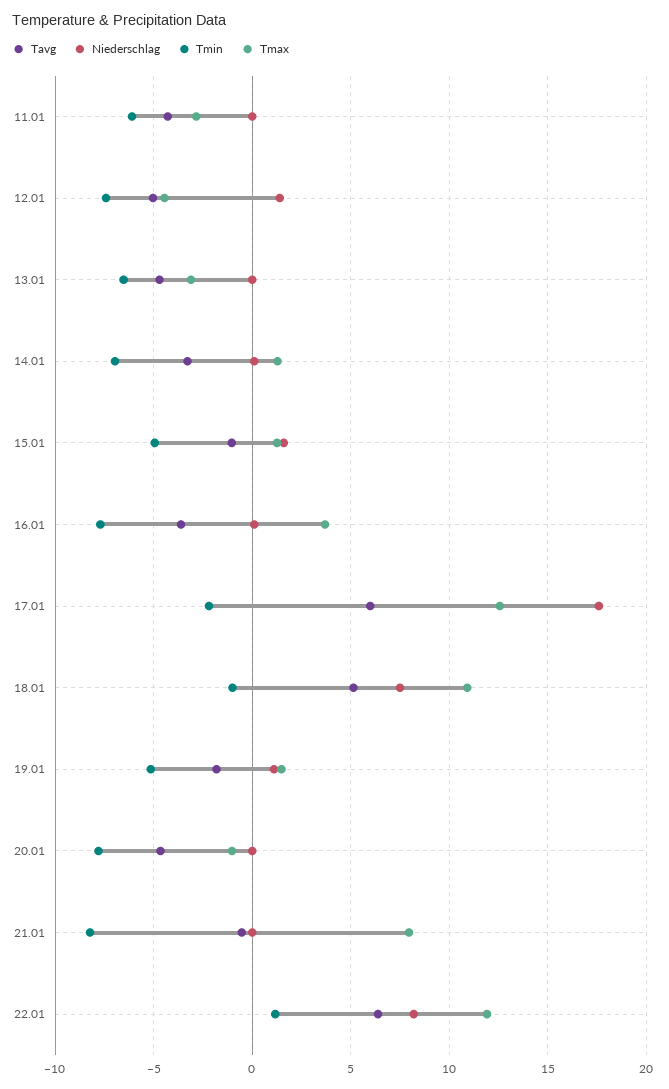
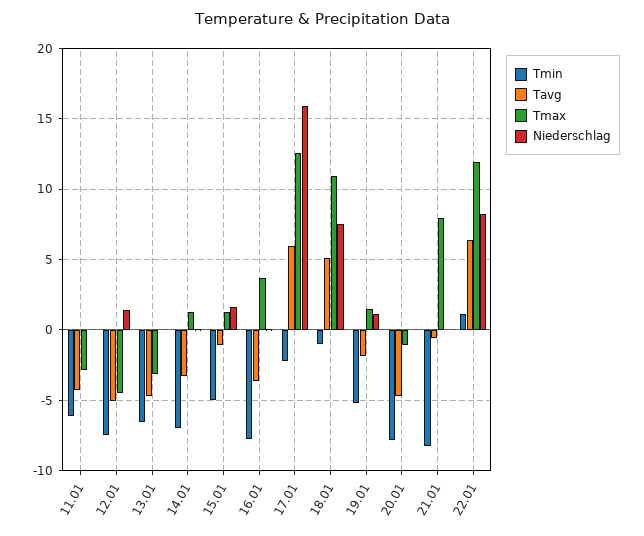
  {
    "Tavg": {
      "11.01": -4.5,
      "12.01": -5,
      "13.01": -4.5,
      "14.01": -3.5,
      "15.01": -1,
      "16.01": -3.5,
      "17.01": 6,
      "18.01": 5,
      "19.01": -2,
      "20.01": -4.5,
      "21.01": -0.5,
      "22.01": 6.5
    },
    "Niederschlag": {
      "11.01": 0,
      "12.01": 1.5,
      "13.01": 0,
      "14.01": 0,
      "15.01": 1.5,
      "16.01": 0,
-     "17.01": 17.5,
+     "17.01": 16,
      "18.01": 7.5,
      "19.01": 1,
      "20.01": 0,
      "21.01": 0,
      "22.01": 8
    },
    "Tmin": {
      "11.01": -6,
      "12.01": -7.5,
      "13.01": -6.5,
      "14.01": -7,
      "15.01": -5,
      "16.01": -7.5,
      "17.01": -2,
      "18.01": -1,
      "19.01": -5,
      "20.01": -8,
      "21.01": -8,
      "22.01": 1
    },
    "Tmax": {
      "11.01": -3,
      "12.01": -4.5,
      "13.01": -3,
      "14.01": 1.5,
      "15.01": 1.5,
      "16.01": 3.5,
      "17.01": 12.5,
      "18.01": 11,
      "19.01": 1.5,
      "20.01": -1,
      "21.01": 8,
      "22.01": 12
    }
  }

